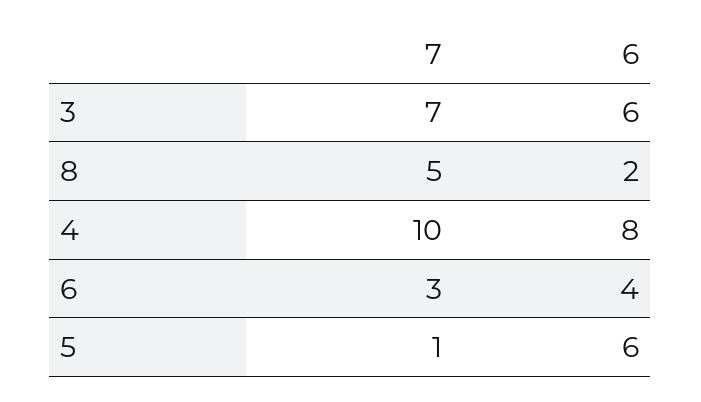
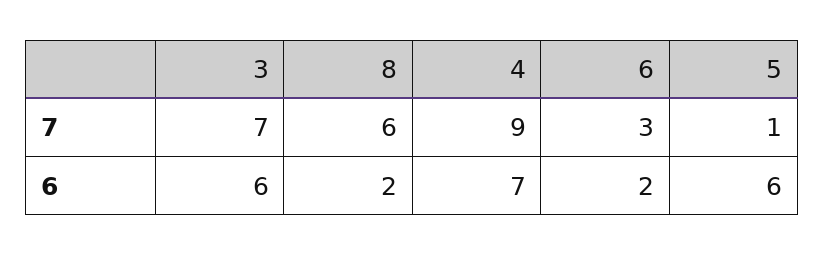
  {
    "7": {
      "3": 7,
-     "8": 5,
+     "8": 6,
-     "4": 10,
+     "4": 9,
      "6": 3,
      "5": 1
    },
    "6": {
      "3": 6,
      "8": 2,
-     "4": 8,
+     "4": 7,
-     "6": 4,
+     "6": 2,
      "5": 6
    }
  }

